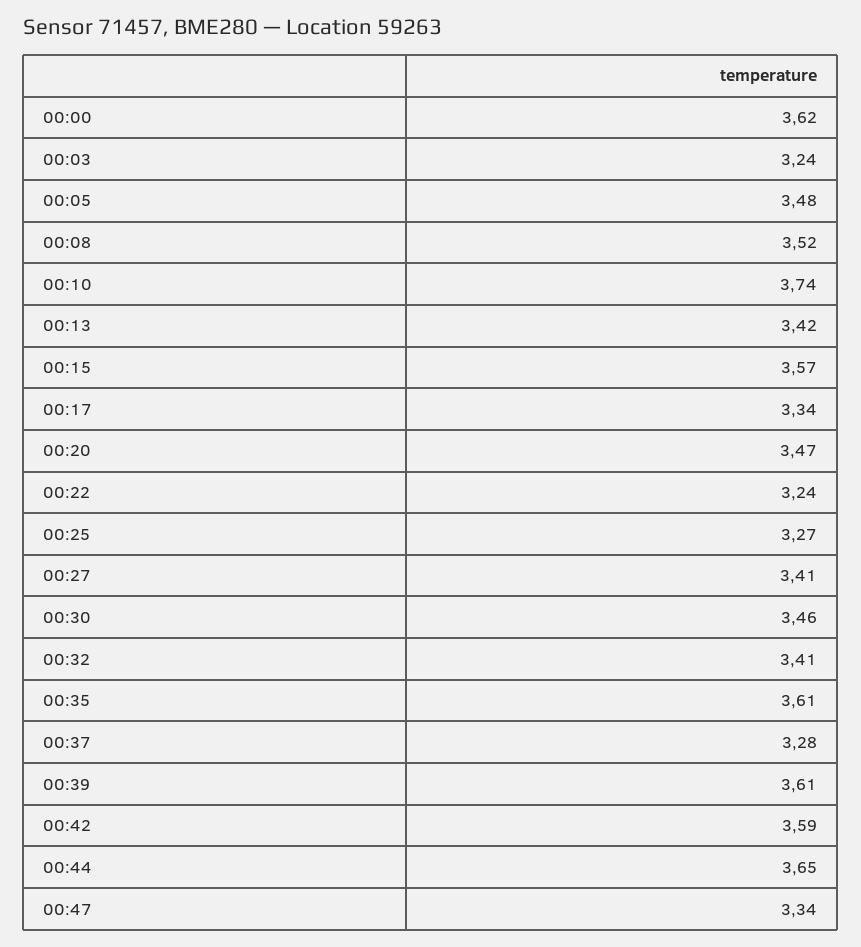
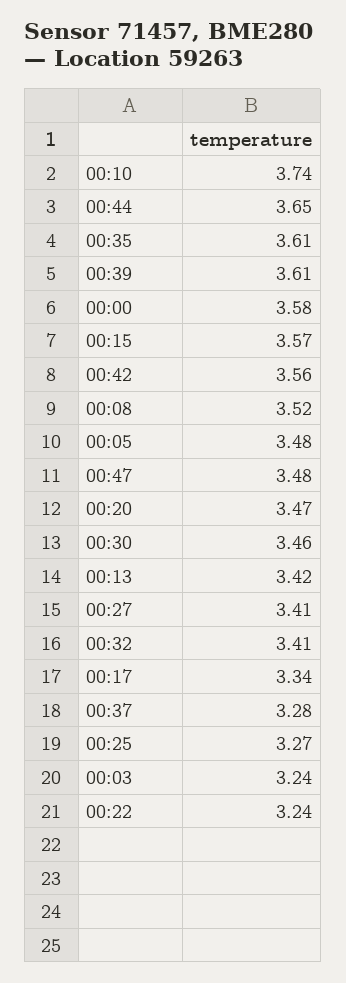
  {
-   "00:00": 3.62,
+   "00:00": 3.58,
    "00:03": 3.24,
    "00:05": 3.48,
    "00:08": 3.52,
    "00:10": 3.74,
    "00:13": 3.42,
    "00:15": 3.57,
    "00:17": 3.34,
    "00:20": 3.47,
    "00:22": 3.24,
    "00:25": 3.27,
    "00:27": 3.41,
    "00:30": 3.46,
    "00:32": 3.41,
    "00:35": 3.61,
    "00:37": 3.28,
    "00:39": 3.61,
-   "00:42": 3.59,
+   "00:42": 3.56,
    "00:44": 3.65,
-   "00:47": 3.34
+   "00:47": 3.48
  }

